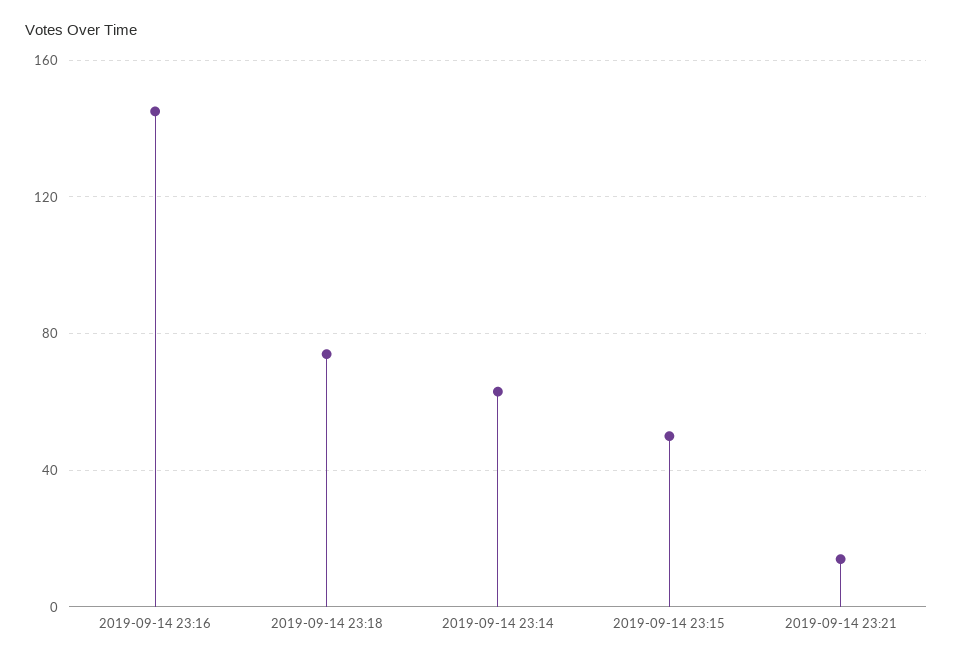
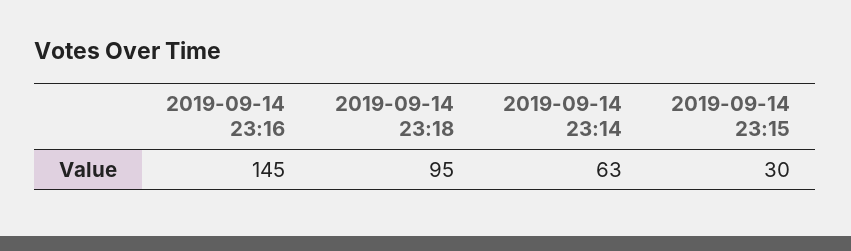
  {
    "2019-09-14 23:16": 145,
-   "2019-09-14 23:18": 75,
+   "2019-09-14 23:18": 95,
    "2019-09-14 23:14": 63,
-   "2019-09-14 23:15": 50,
+   "2019-09-14 23:15": 30
-   "2019-09-14 23:21": 15
  }

